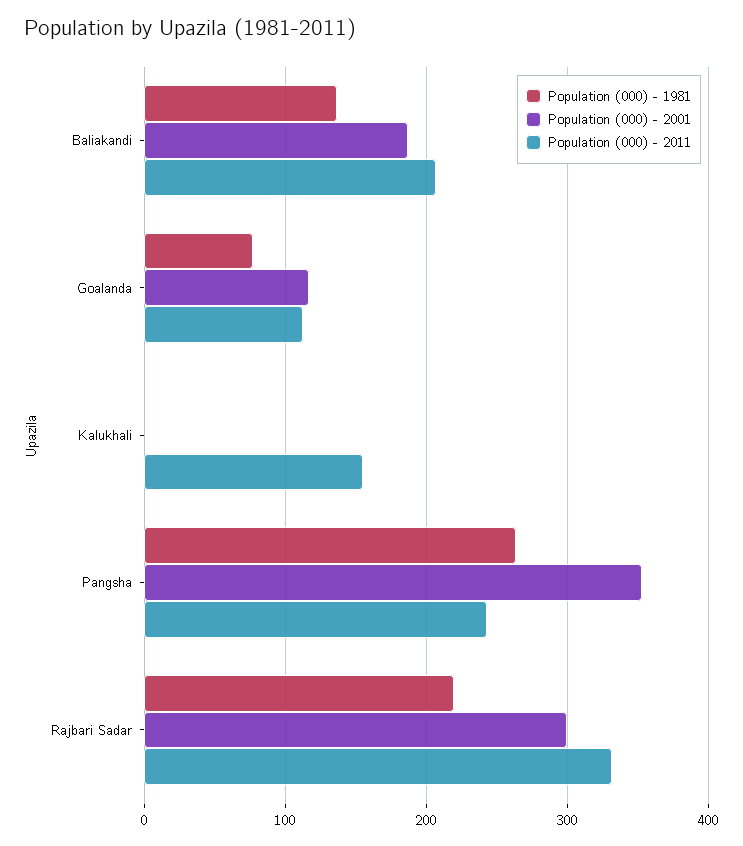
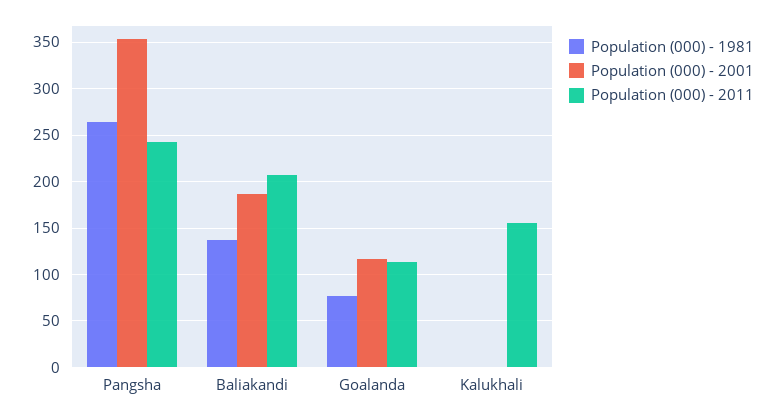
  {
    "Population (000) - 1981": {
      "Baliakandi": 140,
      "Goalanda": 80,
      "Kalukhali": 0,
-     "Pangsha": 260,
+     "Pangsha": 260
-     "Rajbari Sadar": 220
    },
    "Population (000) - 2001": {
      "Baliakandi": 190,
      "Goalanda": 120,
      "Kalukhali": 0,
-     "Pangsha": 350,
+     "Pangsha": 350
-     "Rajbari Sadar": 300
    },
    "Population (000) - 2011": {
      "Baliakandi": 210,
      "Goalanda": 110,
      "Kalukhali": 160,
-     "Pangsha": 240,
+     "Pangsha": 240
-     "Rajbari Sadar": 330
    }
  }

